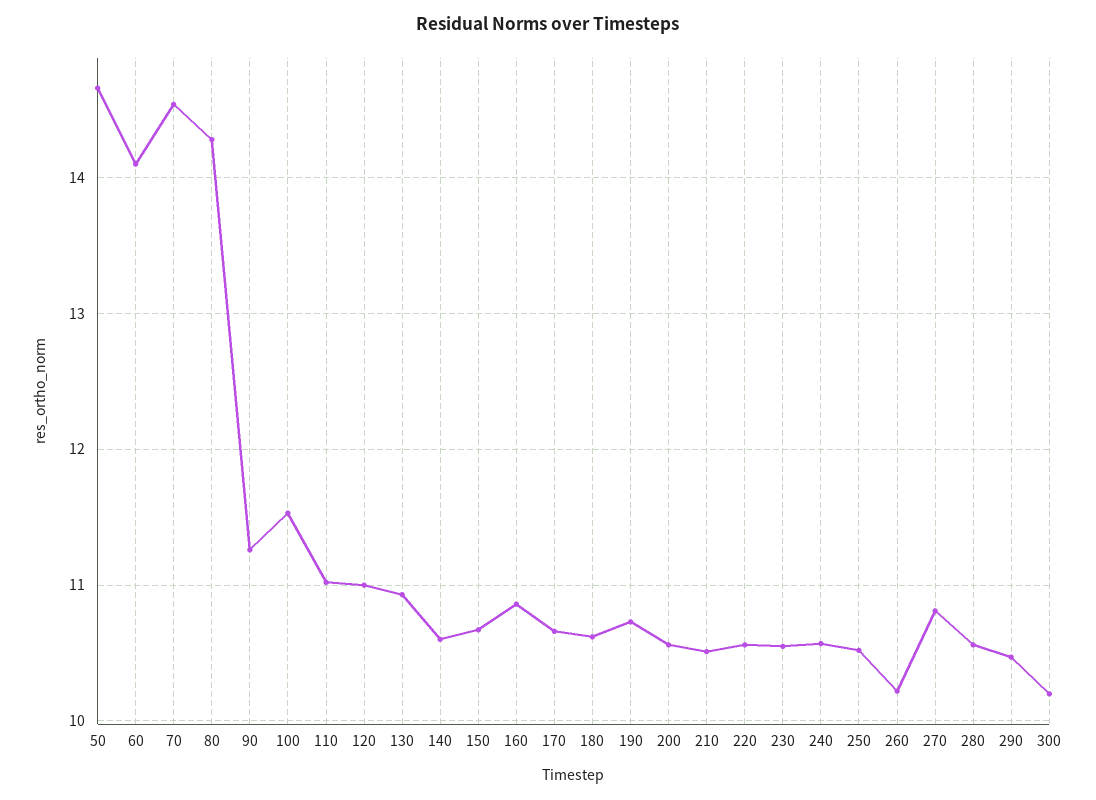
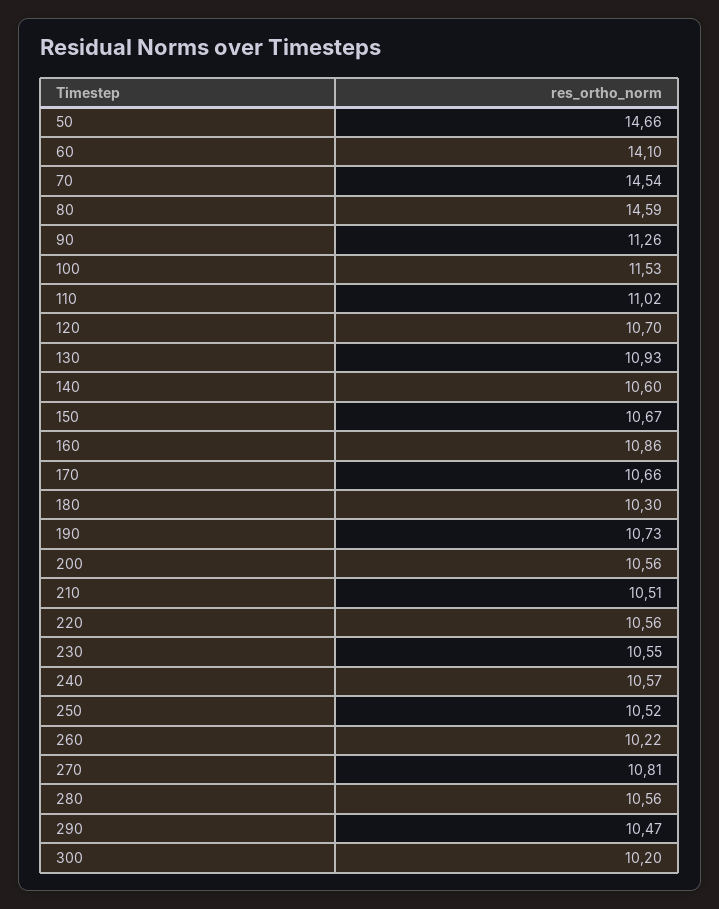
  {
    "50": 14.66,
    "60": 14.1,
    "70": 14.54,
-   "80": 14.3,
+   "80": 14.59,
    "90": 11.26,
    "100": 11.53,
    "110": 11.02,
-   "120": 11,
+   "120": 10.7,
    "130": 10.93,
    "140": 10.6,
    "150": 10.67,
    "160": 10.86,
    "170": 10.66,
-   "180": 10.6,
+   "180": 10.3,
    "190": 10.73,
    "200": 10.56,
    "210": 10.51,
    "220": 10.56,
    "230": 10.55,
    "240": 10.57,
    "250": 10.52,
    "260": 10.22,
    "270": 10.81,
    "280": 10.56,
    "290": 10.47,
    "300": 10.2
  }

